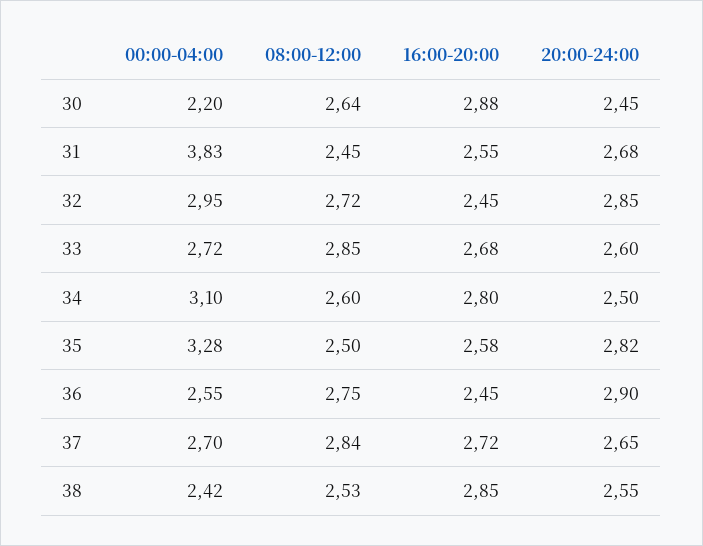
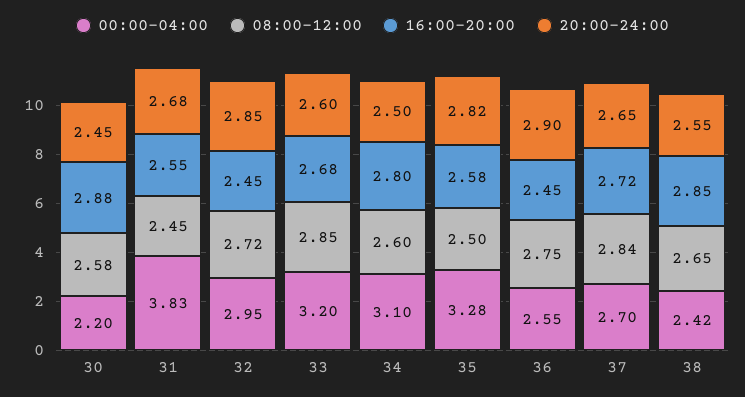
  {
    "00:00-04:00": {
      "30": 2.2,
      "31": 3.83,
      "32": 2.95,
-     "33": 2.72,
+     "33": 3.2,
      "34": 3.1,
      "35": 3.28,
      "36": 2.55,
      "37": 2.7,
      "38": 2.42
    },
    "08:00-12:00": {
-     "30": 2.64,
+     "30": 2.58,
      "31": 2.45,
      "32": 2.72,
      "33": 2.85,
      "34": 2.6,
      "35": 2.5,
      "36": 2.75,
      "37": 2.84,
-     "38": 2.53
+     "38": 2.65
    },
    "16:00-20:00": {
      "30": 2.88,
      "31": 2.55,
      "32": 2.45,
      "33": 2.68,
      "34": 2.8,
      "35": 2.58,
      "36": 2.45,
      "37": 2.72,
      "38": 2.85
    },
    "20:00-24:00": {
      "30": 2.45,
      "31": 2.68,
      "32": 2.85,
      "33": 2.6,
      "34": 2.5,
      "35": 2.82,
      "36": 2.9,
      "37": 2.65,
      "38": 2.55
    }
  }

